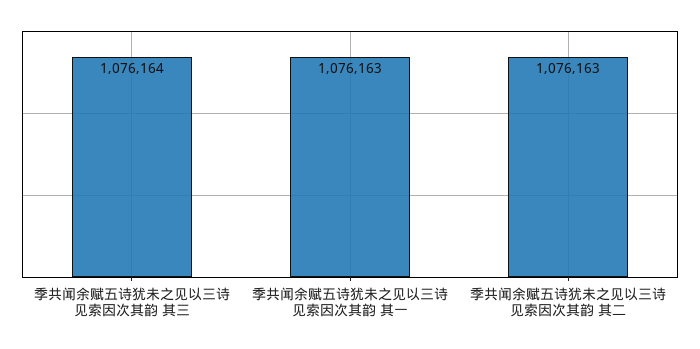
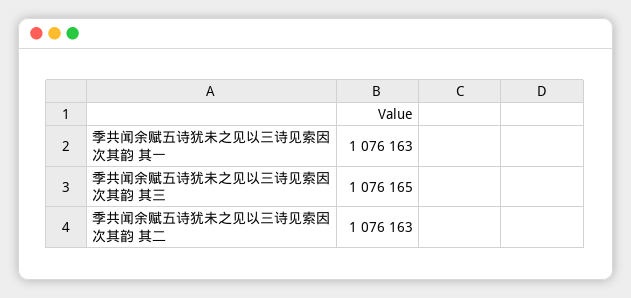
  {
-   "季共闻余赋五诗犹未之见以三诗见索因次其韵 其三": 1076164,
+   "季共闻余赋五诗犹未之见以三诗见索因次其韵 其三": 1076165,
    "季共闻余赋五诗犹未之见以三诗见索因次其韵 其一": 1076163,
    "季共闻余赋五诗犹未之见以三诗见索因次其韵 其二": 1076163
  }

